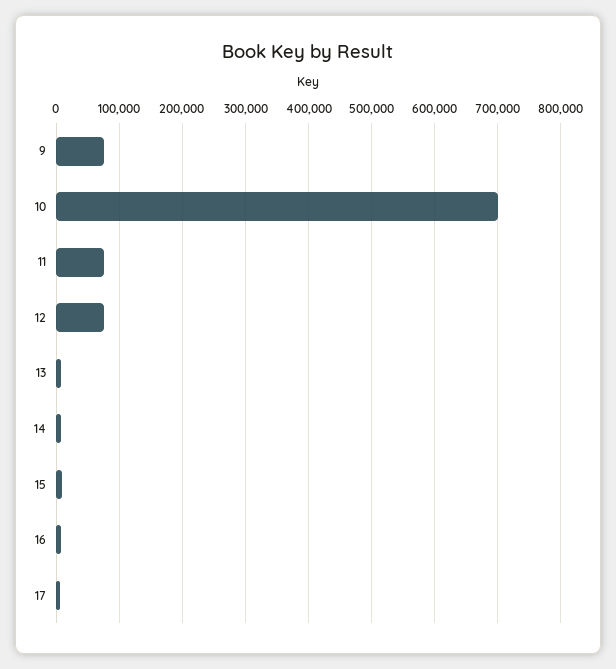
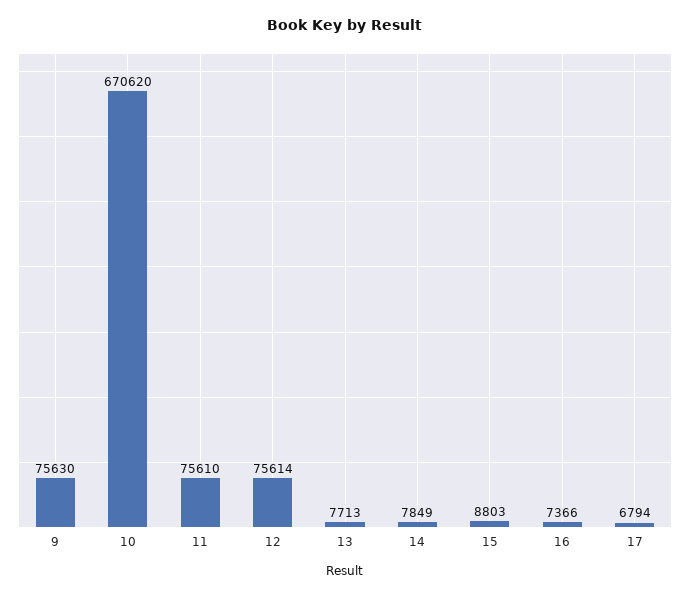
  {
    "9": 75630,
-   "10": 700000,
+   "10": 670620,
    "11": 75610,
    "12": 75614,
    "13": 7713,
    "14": 7849,
    "15": 8803,
    "16": 7366,
    "17": 6794
  }

